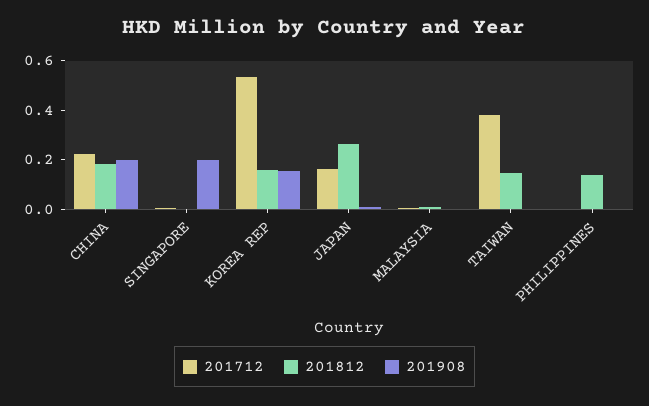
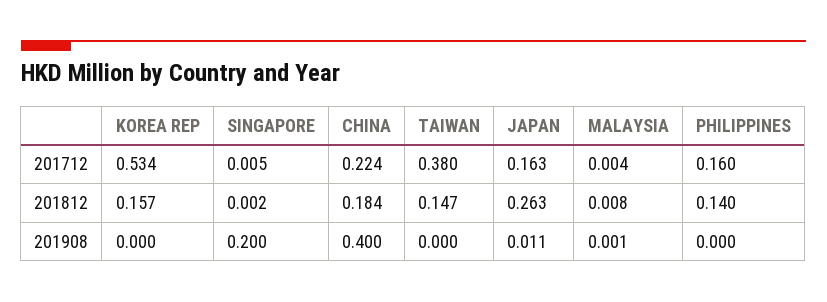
  {
    "201712": {
      "CHINA": 0.224,
      "SINGAPORE": 0.005,
      "KOREA REP": 0.534,
      "JAPAN": 0.163,
      "MALAYSIA": 0.004,
      "TAIWAN": 0.38,
-     "PHILIPPINES": 0
+     "PHILIPPINES": 0.16
    },
    "201812": {
      "CHINA": 0.184,
      "SINGAPORE": 0.002,
      "KOREA REP": 0.157,
      "JAPAN": 0.263,
      "MALAYSIA": 0.008,
      "TAIWAN": 0.147,
      "PHILIPPINES": 0.14
    },
    "201908": {
-     "CHINA": 0.2,
+     "CHINA": 0.4,
      "SINGAPORE": 0.2,
-     "KOREA REP": 0.15,
+     "KOREA REP": 0,
      "JAPAN": 0.011,
      "MALAYSIA": 0.001,
      "TAIWAN": 0,
      "PHILIPPINES": 0
    }
  }

